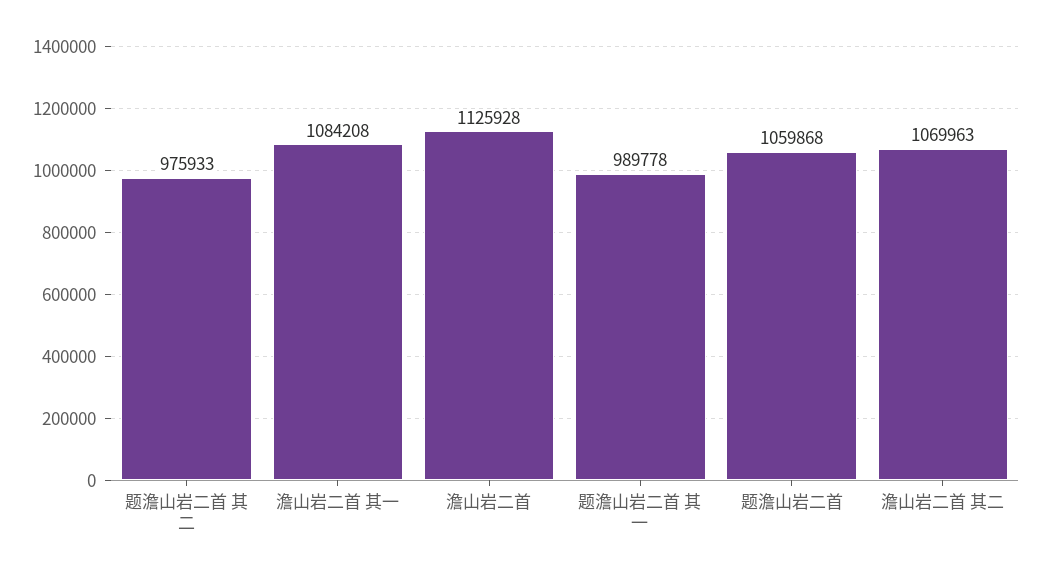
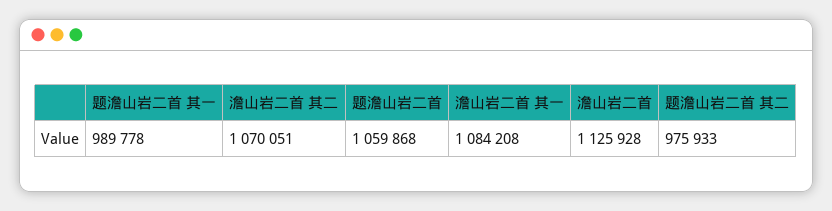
  {
    "题澹山岩二首 其二": 975933,
    "澹山岩二首 其一": 1084208,
    "澹山岩二首": 1125928,
    "题澹山岩二首 其一": 989778,
    "题澹山岩二首": 1059868,
-   "澹山岩二首 其二": 1069963
+   "澹山岩二首 其二": 1070051
  }

